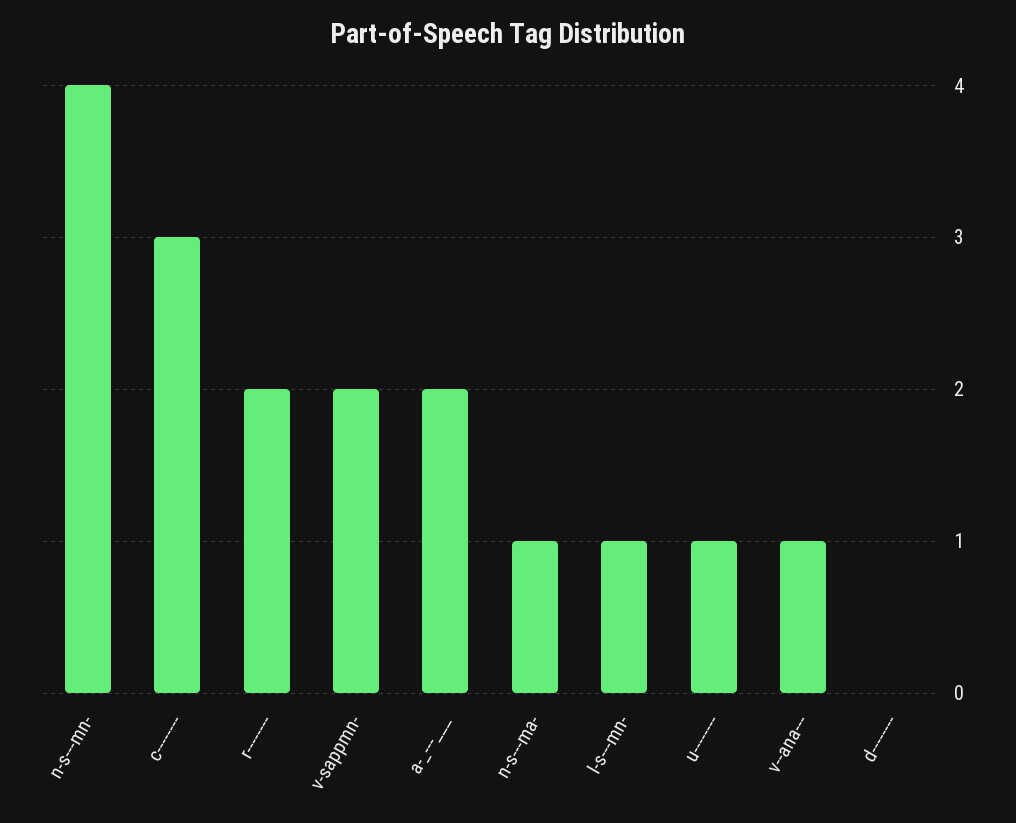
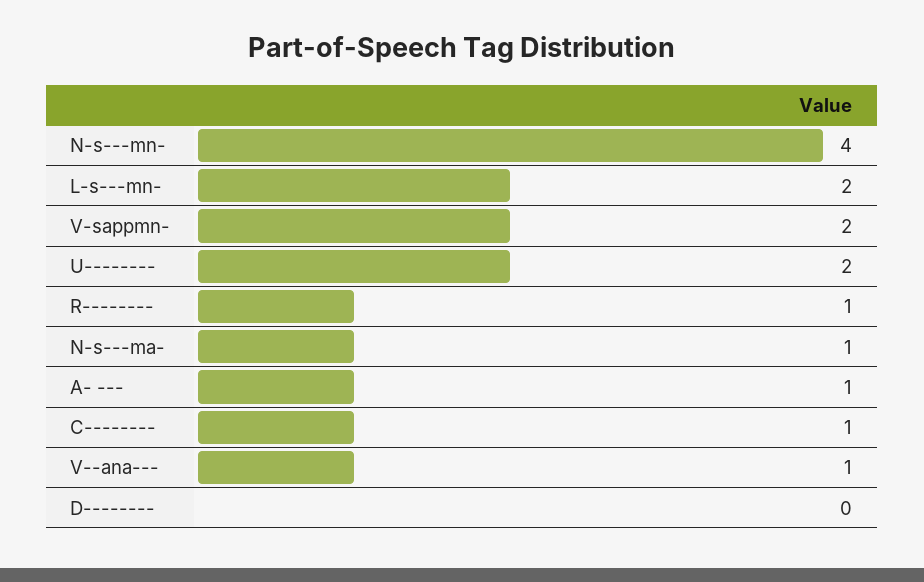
  {
    "n-s---mn-": 4,
-   "c--------": 3,
+   "c--------": 1,
-   "r--------": 2,
+   "r--------": 1,
    "v-sappmn-": 2,
-   "a-_---___": 2,
+   "a-_---___": 1,
    "n-s---ma-": 1,
-   "l-s---mn-": 1,
+   "l-s---mn-": 2,
-   "u--------": 1,
+   "u--------": 2,
    "v--ana---": 1,
    "d--------": 0
  }

